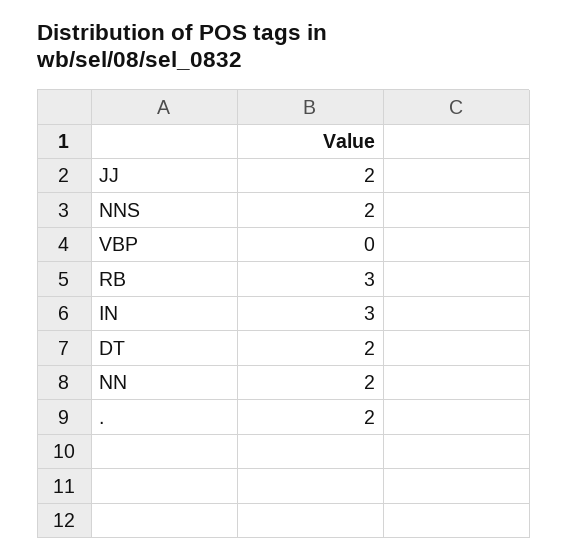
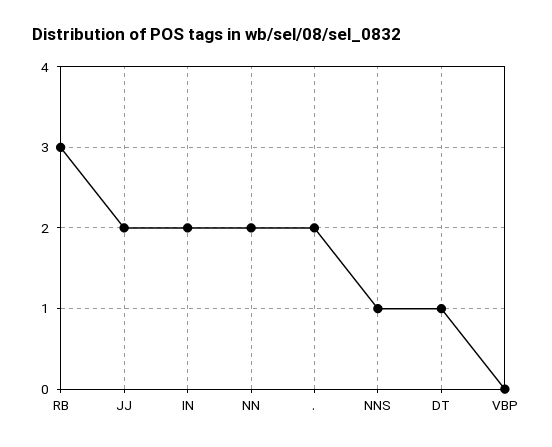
  {
    "JJ": 2,
-   "NNS": 2,
+   "NNS": 1,
    "VBP": 0,
    "RB": 3,
-   "IN": 3,
+   "IN": 2,
-   "DT": 2,
+   "DT": 1,
    "NN": 2,
    ".": 2
  }

